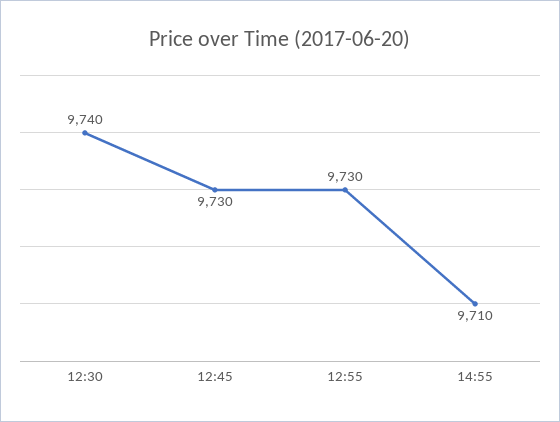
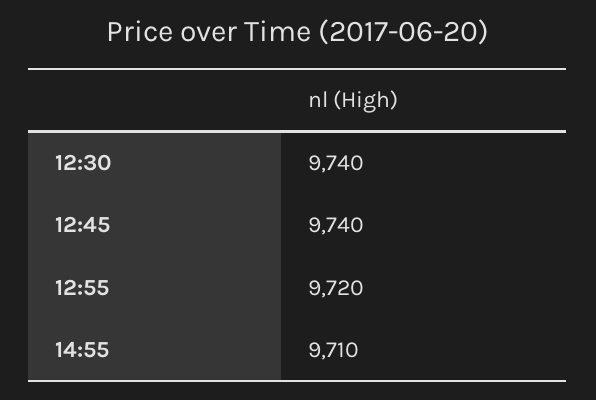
  {
    "12:30": 9740,
-   "12:45": 9730,
+   "12:45": 9740,
-   "12:55": 9730,
+   "12:55": 9720,
    "14:55": 9710
  }

